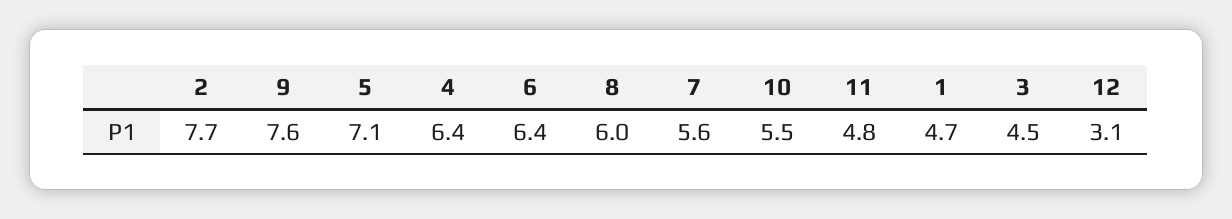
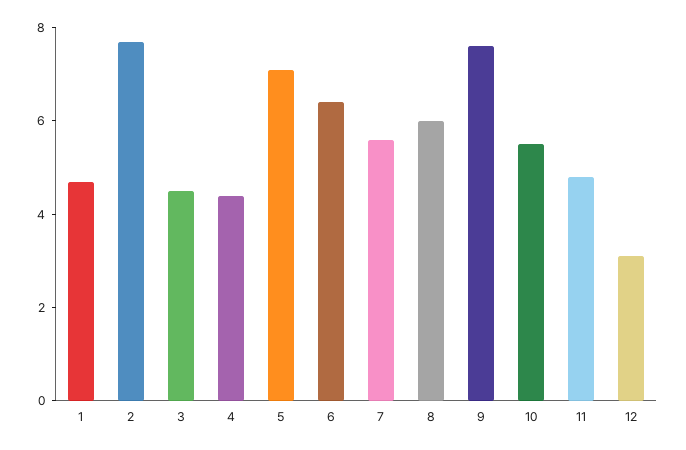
  {
    "2": 7.7,
    "9": 7.6,
    "5": 7.1,
-   "4": 6.4,
+   "4": 4.5,
    "6": 6.4,
    "8": 6,
    "7": 5.6,
    "10": 5.5,
    "11": 4.8,
    "1": 4.7,
    "3": 4.5,
    "12": 3.1
  }

